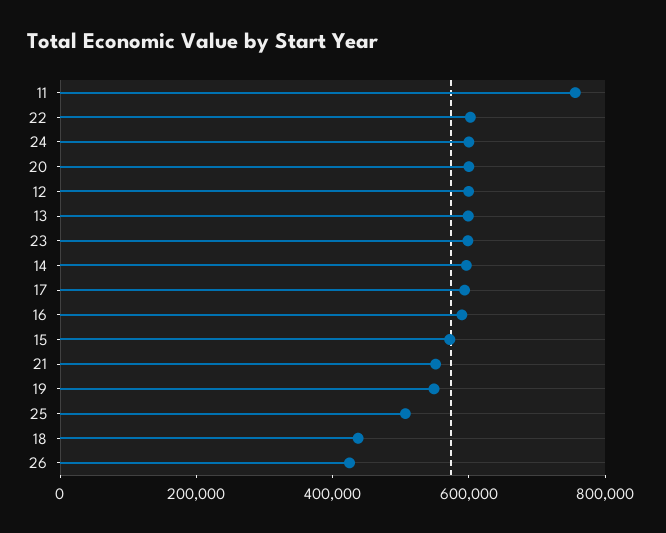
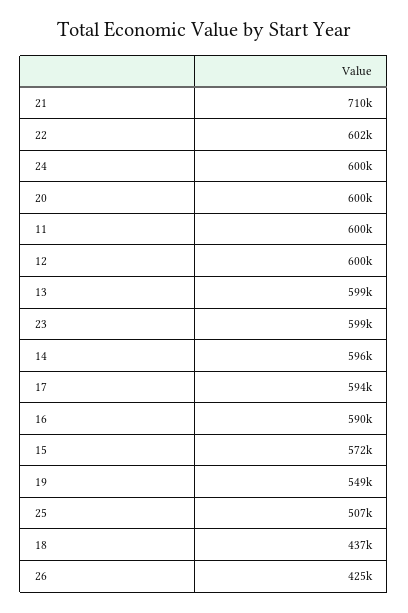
  {
-   "11": 750000,
+   "11": 600000,
    "22": 602000,
    "24": 600000,
    "20": 600000,
    "12": 600000,
    "13": 599000,
    "23": 599000,
    "14": 596000,
    "17": 594000,
    "16": 590000,
    "15": 572000,
-   "21": 550000,
+   "21": 710000,
    "19": 549000,
    "25": 507000,
    "18": 437000,
    "26": 425000
  }

